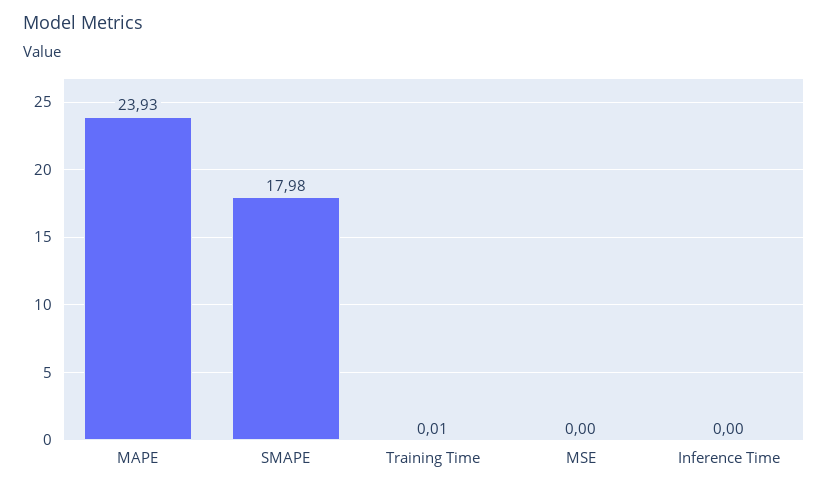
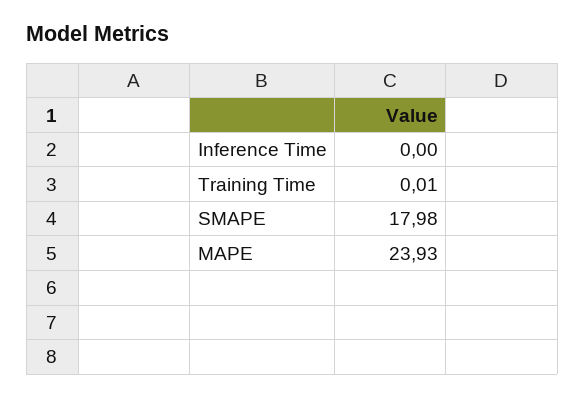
  {
    "MAPE": 23.93,
    "SMAPE": 17.98,
    "Training Time": 0.01,
-   "MSE": 0,
    "Inference Time": 0
  }

